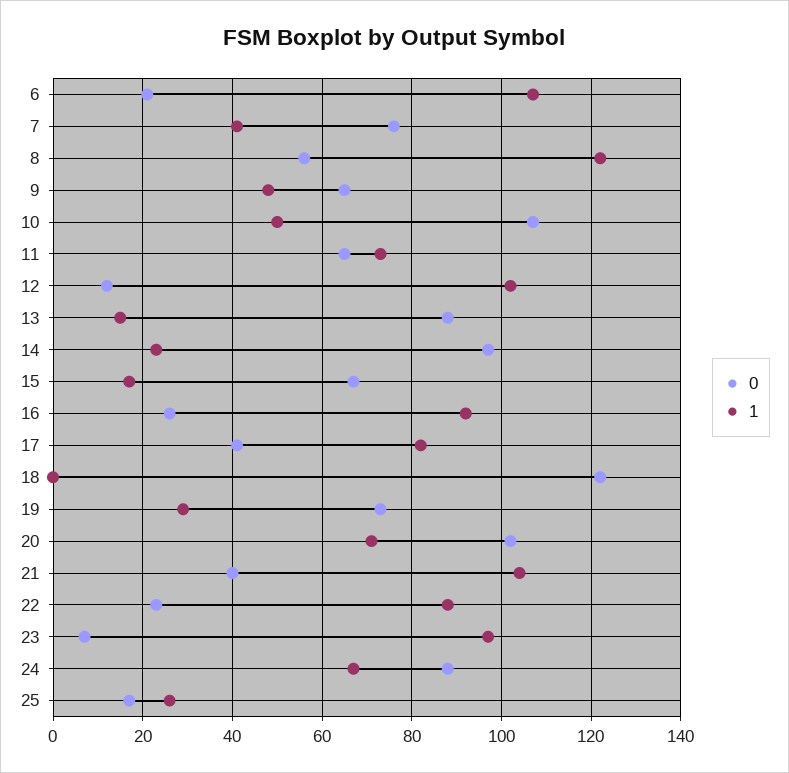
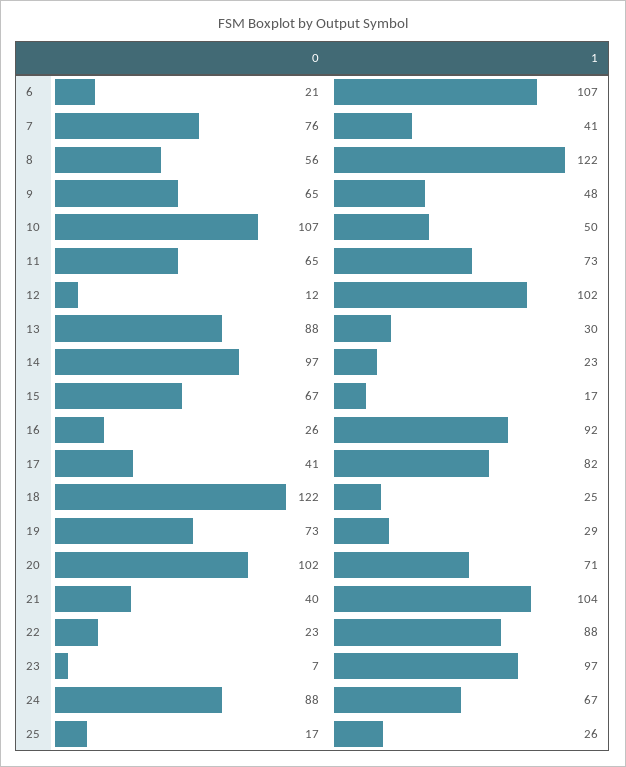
  {
    "0": {
      "6": 21,
      "7": 76,
      "8": 56,
      "9": 65,
      "10": 107,
      "11": 65,
      "12": 12,
      "13": 88,
      "14": 97,
      "15": 67,
      "16": 26,
      "17": 41,
      "18": 122,
      "19": 73,
      "20": 102,
      "21": 40,
      "22": 23,
      "23": 7,
      "24": 88,
      "25": 17
    },
    "1": {
      "6": 107,
      "7": 41,
      "8": 122,
      "9": 48,
      "10": 50,
      "11": 73,
      "12": 102,
-     "13": 15,
+     "13": 30,
      "14": 23,
      "15": 17,
      "16": 92,
      "17": 82,
-     "18": 0,
+     "18": 25,
      "19": 29,
      "20": 71,
      "21": 104,
      "22": 88,
      "23": 97,
      "24": 67,
      "25": 26
    }
  }

